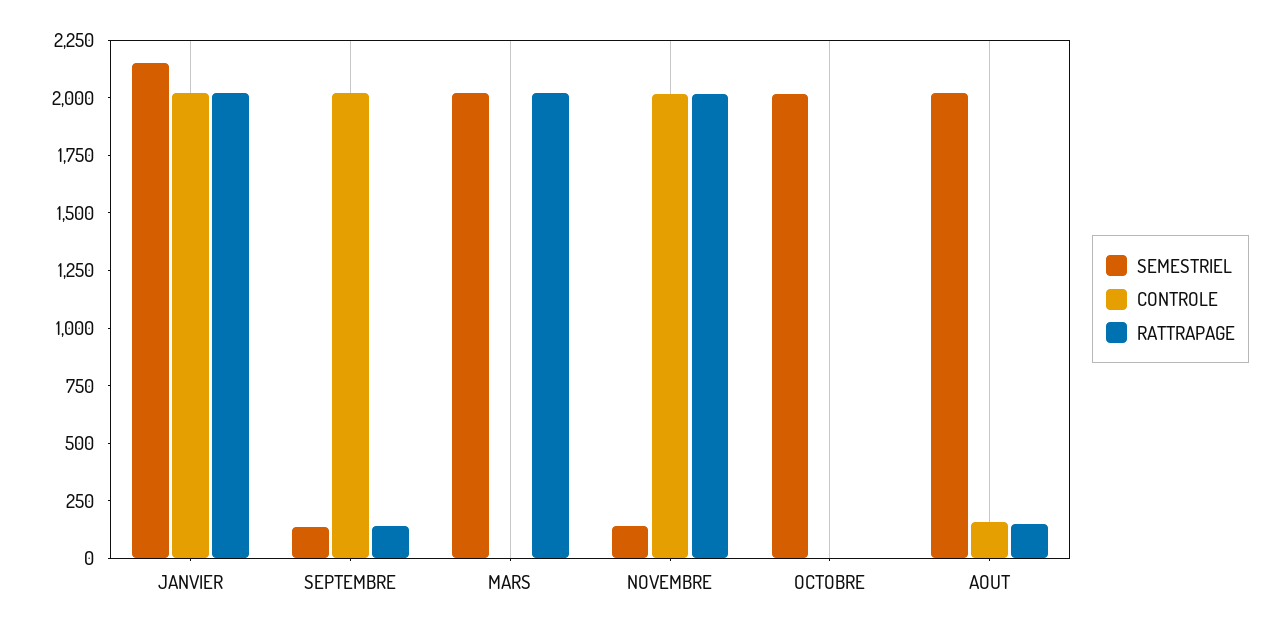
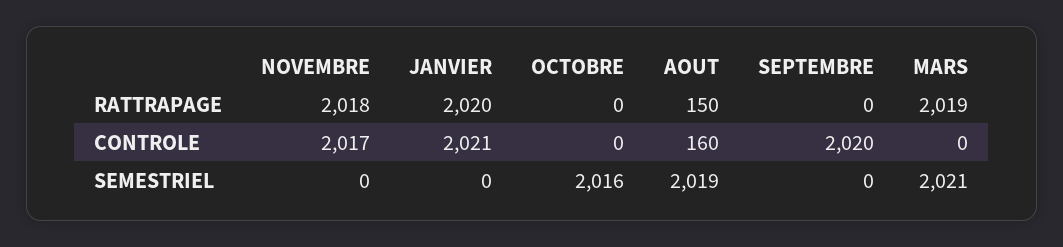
  {
    "SEMESTRIEL": {
-     "JANVIER": 2150,
+     "JANVIER": 0,
-     "SEPTEMBRE": 150,
+     "SEPTEMBRE": 0,
      "MARS": 2021,
-     "NOVEMBRE": 150,
+     "NOVEMBRE": 0,
      "OCTOBRE": 2016,
      "AOUT": 2019
    },
    "CONTROLE": {
      "JANVIER": 2021,
      "SEPTEMBRE": 2020,
      "MARS": 0,
      "NOVEMBRE": 2017,
      "OCTOBRE": 0,
      "AOUT": 160
    },
    "RATTRAPAGE": {
      "JANVIER": 2020,
-     "SEPTEMBRE": 150,
+     "SEPTEMBRE": 0,
      "MARS": 2019,
      "NOVEMBRE": 2018,
      "OCTOBRE": 0,
      "AOUT": 150
    }
  }

